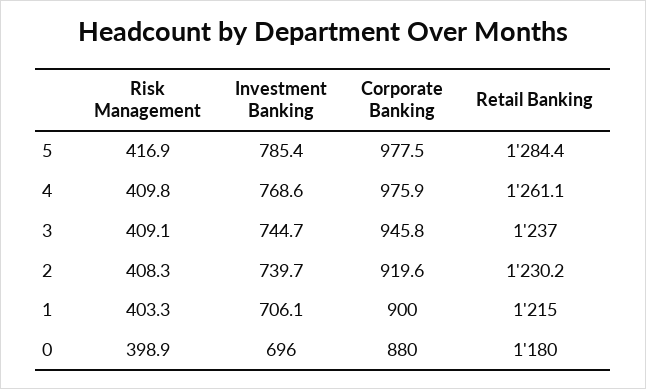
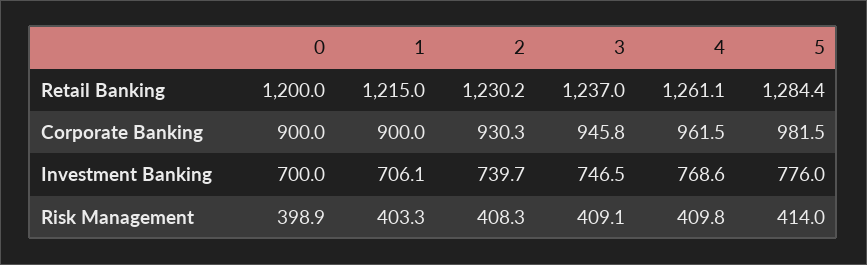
  {
    "Risk Management": {
-     "5": 416.9,
+     "5": 414,
      "4": 409.8,
      "3": 409.1,
      "2": 408.3,
      "1": 403.3,
      "0": 398.9
    },
    "Investment Banking": {
-     "5": 785.4,
+     "5": 776,
      "4": 768.6,
-     "3": 744.7,
+     "3": 746.5,
      "2": 739.7,
      "1": 706.1,
-     "0": 696
+     "0": 700
    },
    "Corporate Banking": {
-     "5": 977.5,
+     "5": 981.5,
-     "4": 975.9,
+     "4": 961.5,
      "3": 945.8,
-     "2": 919.6,
+     "2": 930.3,
      "1": 900,
-     "0": 880
+     "0": 900
    },
    "Retail Banking": {
      "5": 1284.4,
      "4": 1261.1,
      "3": 1237,
      "2": 1230.2,
      "1": 1215,
-     "0": 1180
+     "0": 1200
    }
  }

